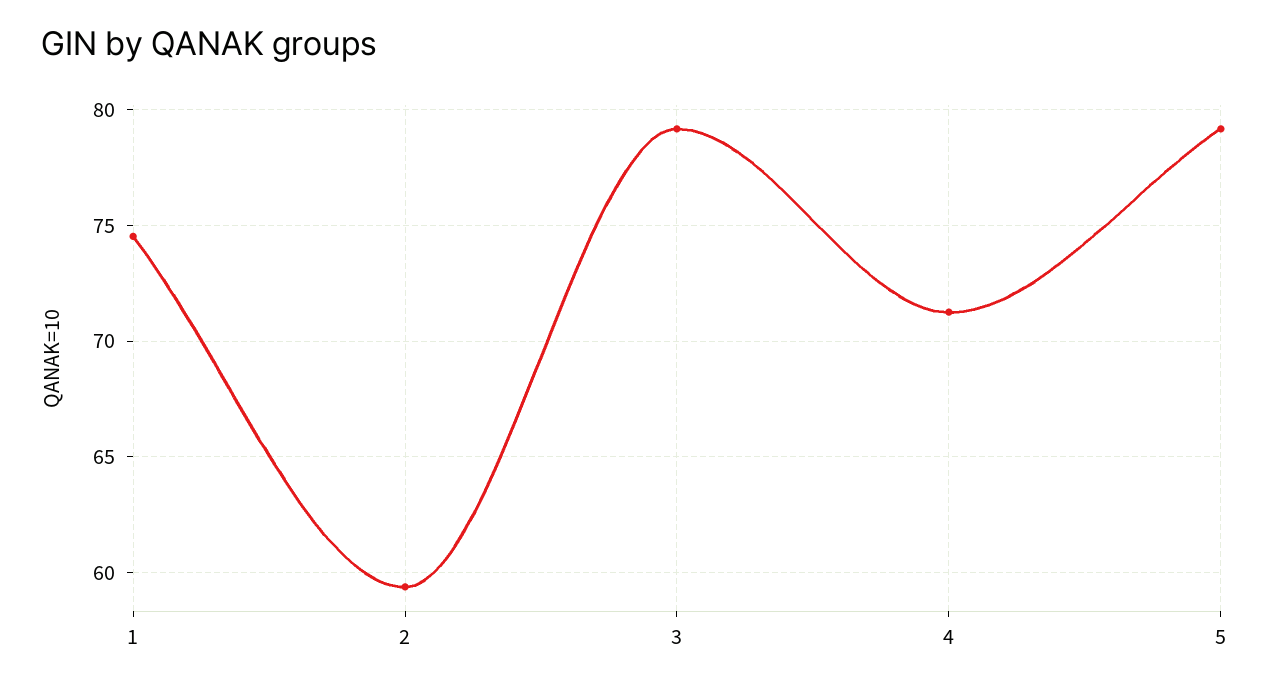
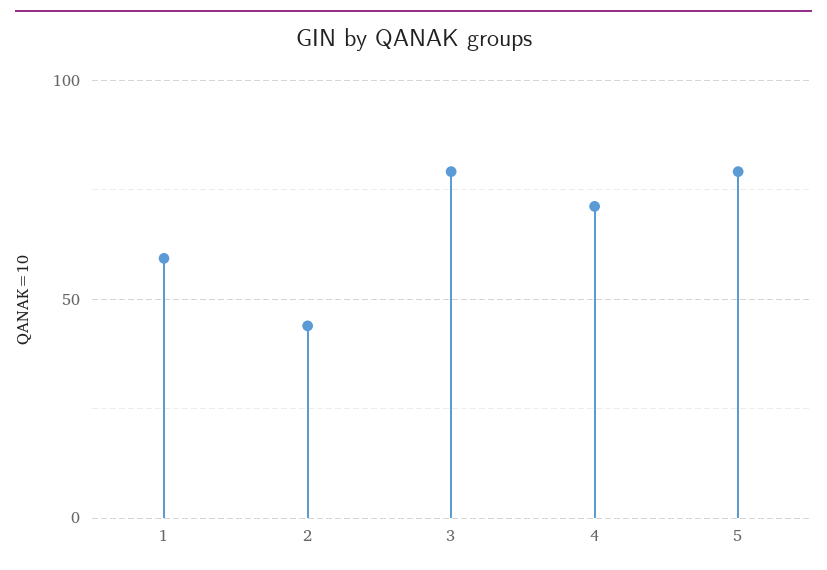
  {
-   "1": 74.5,
+   "1": 60,
-   "2": 59.5,
+   "2": 45,
    "3": 79,
    "4": 71.5,
    "5": 79
  }

